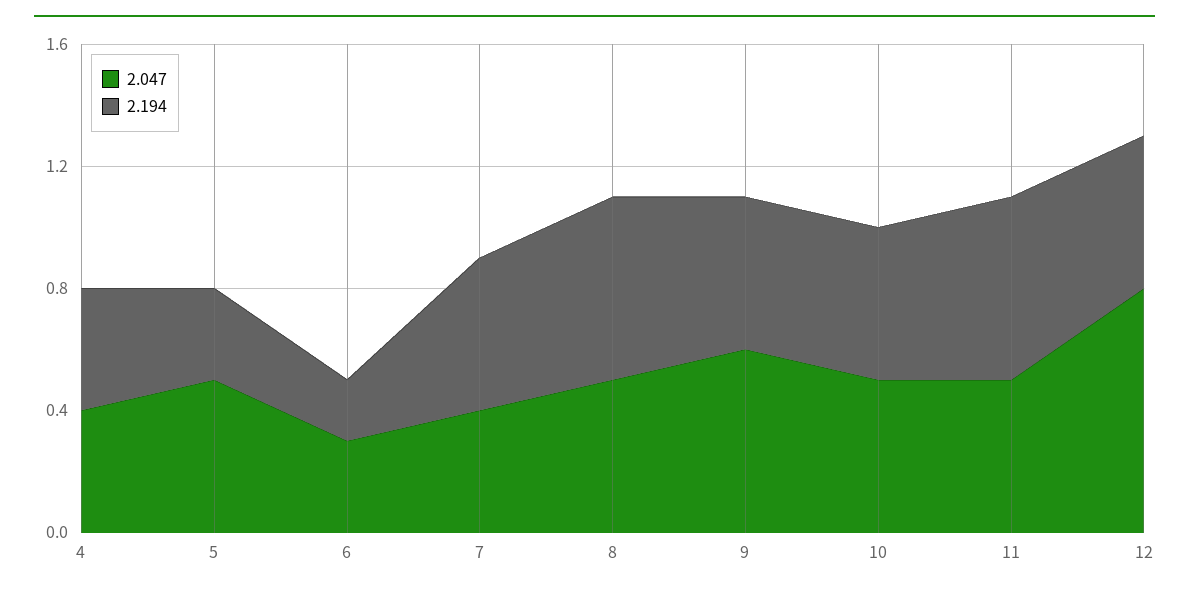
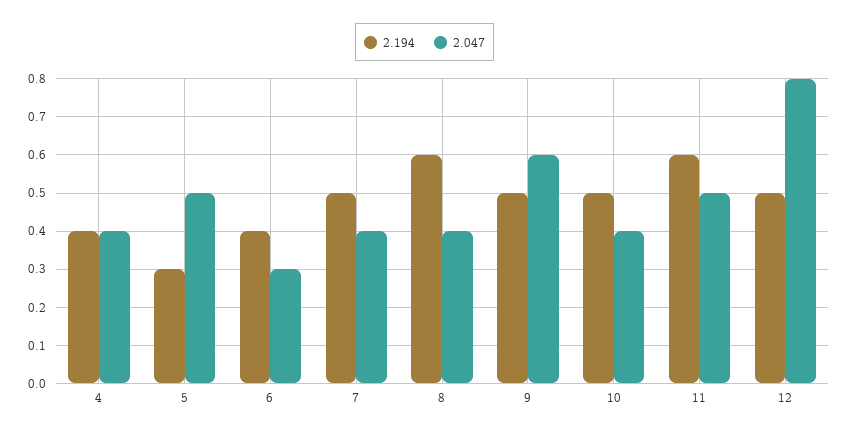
  {
    "2.047": {
      "4": 0.4,
      "5": 0.5,
      "6": 0.3,
      "7": 0.4,
-     "8": 0.5,
+     "8": 0.4,
      "9": 0.6,
-     "10": 0.5,
+     "10": 0.4,
      "11": 0.5,
      "12": 0.8
    },
    "2.194": {
      "4": 0.4,
      "5": 0.3,
-     "6": 0.2,
+     "6": 0.4,
      "7": 0.5,
      "8": 0.6,
      "9": 0.5,
      "10": 0.5,
      "11": 0.6,
      "12": 0.5
    }
  }

